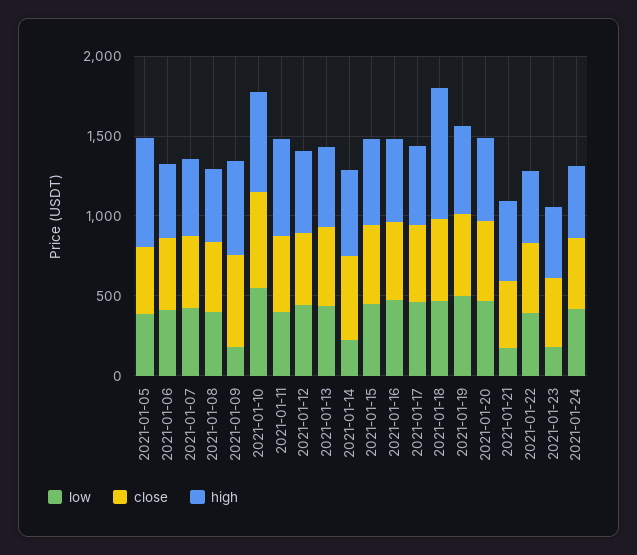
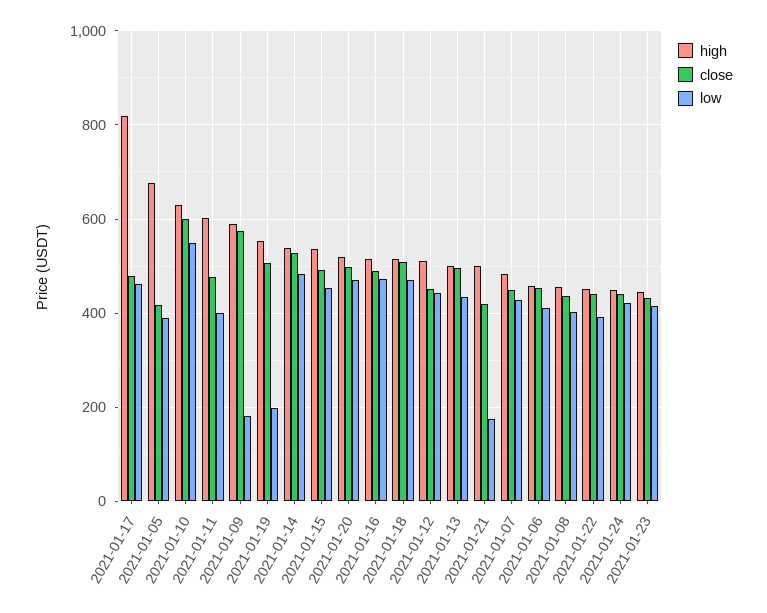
  {
    "low": {
      "2021-01-05": 380,
      "2021-01-06": 420,
      "2021-01-07": 420,
      "2021-01-08": 400,
      "2021-01-09": 180,
      "2021-01-10": 540,
      "2021-01-11": 400,
      "2021-01-12": 440,
      "2021-01-13": 440,
-     "2021-01-14": 200,
+     "2021-01-14": 480,
      "2021-01-15": 460,
      "2021-01-16": 480,
      "2021-01-17": 460,
      "2021-01-18": 460,
-     "2021-01-19": 500,
+     "2021-01-19": 200,
      "2021-01-20": 480,
      "2021-01-21": 180,
      "2021-01-22": 400,
-     "2021-01-23": 200,
+     "2021-01-23": 420,
      "2021-01-24": 420
    },
    "close": {
      "2021-01-05": 420,
      "2021-01-06": 460,
      "2021-01-07": 440,
      "2021-01-08": 440,
      "2021-01-09": 580,
      "2021-01-10": 600,
      "2021-01-11": 480,
      "2021-01-12": 460,
      "2021-01-13": 500,
      "2021-01-14": 520,
      "2021-01-15": 500,
      "2021-01-16": 480,
      "2021-01-17": 480,
      "2021-01-18": 500,
      "2021-01-19": 500,
      "2021-01-20": 500,
      "2021-01-21": 420,
      "2021-01-22": 440,
      "2021-01-23": 440,
      "2021-01-24": 440
    },
    "high": {
      "2021-01-05": 680,
      "2021-01-06": 460,
      "2021-01-07": 480,
      "2021-01-08": 460,
      "2021-01-09": 580,
      "2021-01-10": 620,
      "2021-01-11": 600,
      "2021-01-12": 520,
      "2021-01-13": 500,
      "2021-01-14": 540,
      "2021-01-15": 540,
      "2021-01-16": 520,
-     "2021-01-17": 500,
+     "2021-01-17": 820,
-     "2021-01-18": 800,
+     "2021-01-18": 520,
      "2021-01-19": 560,
      "2021-01-20": 520,
      "2021-01-21": 500,
      "2021-01-22": 460,
      "2021-01-23": 440,
      "2021-01-24": 440
    }
  }

